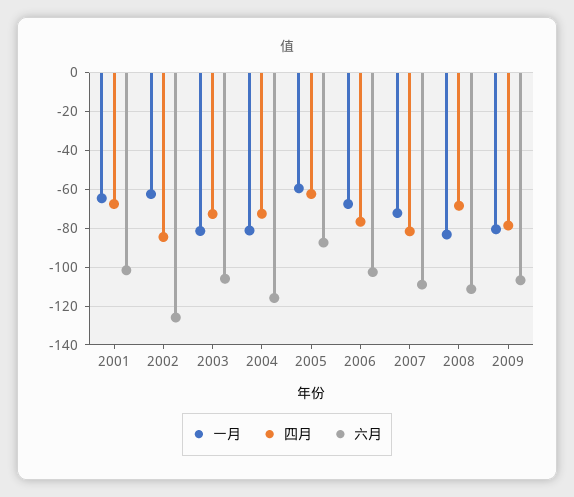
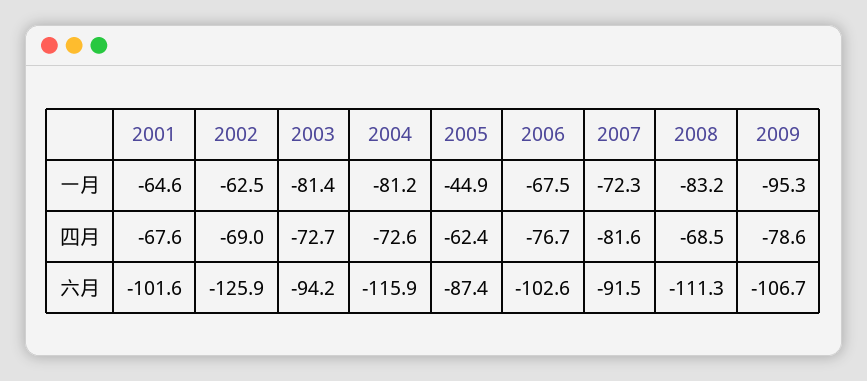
  {
    "一月": {
      "2001": -64.6,
      "2002": -62.5,
      "2003": -81.4,
      "2004": -81.2,
-     "2005": -60,
+     "2005": -44.9,
      "2006": -67.5,
      "2007": -72.3,
      "2008": -83.2,
-     "2009": -80
+     "2009": -95.3
    },
    "四月": {
      "2001": -67.6,
-     "2002": -85,
+     "2002": -69,
      "2003": -72.7,
      "2004": -72.6,
      "2005": -62.4,
      "2006": -76.7,
      "2007": -81.6,
      "2008": -68.5,
      "2009": -78.6
    },
    "六月": {
      "2001": -101.6,
      "2002": -125.9,
-     "2003": -105,
+     "2003": -94.2,
      "2004": -115.9,
      "2005": -87.4,
      "2006": -102.6,
-     "2007": -110,
+     "2007": -91.5,
      "2008": -111.3,
      "2009": -106.7
    }
  }

